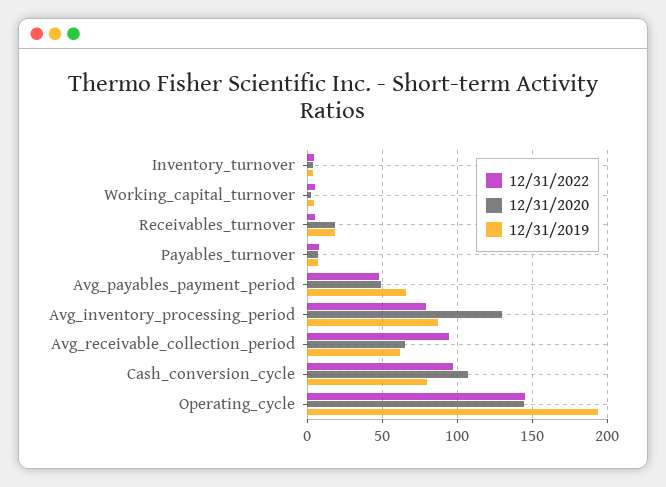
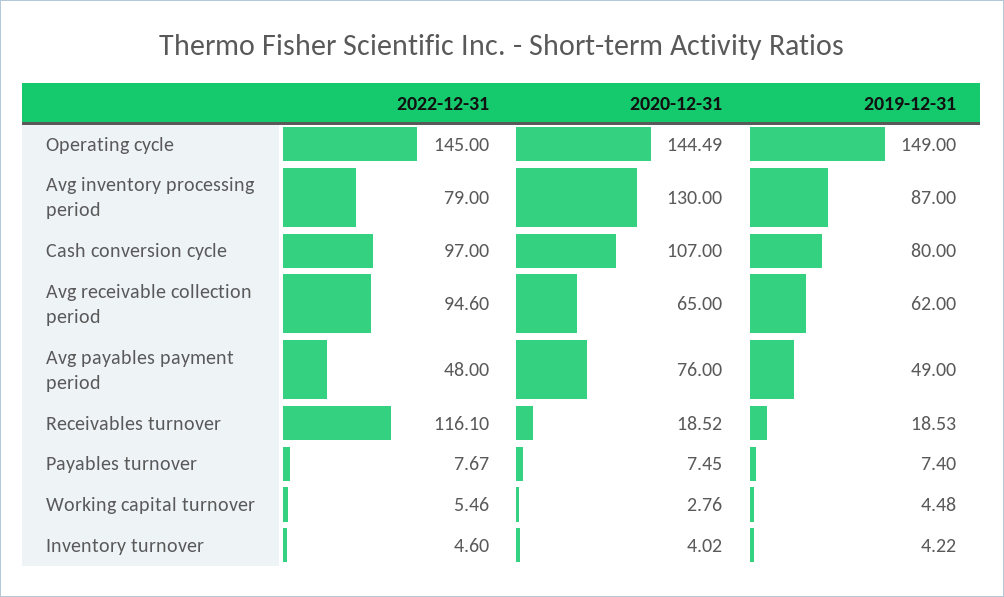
  {
    "12/31/2022": {
      "Inventory_turnover": 4.6,
      "Working_capital_turnover": 5.46,
-     "Receivables_turnover": 5,
+     "Receivables_turnover": 116.1,
      "Payables_turnover": 7.67,
      "Avg_payables_payment_period": 48,
      "Avg_inventory_processing_period": 79,
      "Avg_receivable_collection_period": 94.6,
      "Cash_conversion_cycle": 97,
      "Operating_cycle": 145
    },
    "12/31/2020": {
      "Inventory_turnover": 4.02,
      "Working_capital_turnover": 2.76,
      "Receivables_turnover": 18.52,
      "Payables_turnover": 7.45,
-     "Avg_payables_payment_period": 50,
+     "Avg_payables_payment_period": 76,
      "Avg_inventory_processing_period": 130,
      "Avg_receivable_collection_period": 65,
      "Cash_conversion_cycle": 107,
      "Operating_cycle": 144.49
    },
    "12/31/2019": {
      "Inventory_turnover": 4.22,
      "Working_capital_turnover": 4.48,
      "Receivables_turnover": 18.53,
      "Payables_turnover": 7.4,
-     "Avg_payables_payment_period": 65,
+     "Avg_payables_payment_period": 49,
      "Avg_inventory_processing_period": 87,
      "Avg_receivable_collection_period": 62,
      "Cash_conversion_cycle": 80,
-     "Operating_cycle": 195
+     "Operating_cycle": 149
    }
  }

